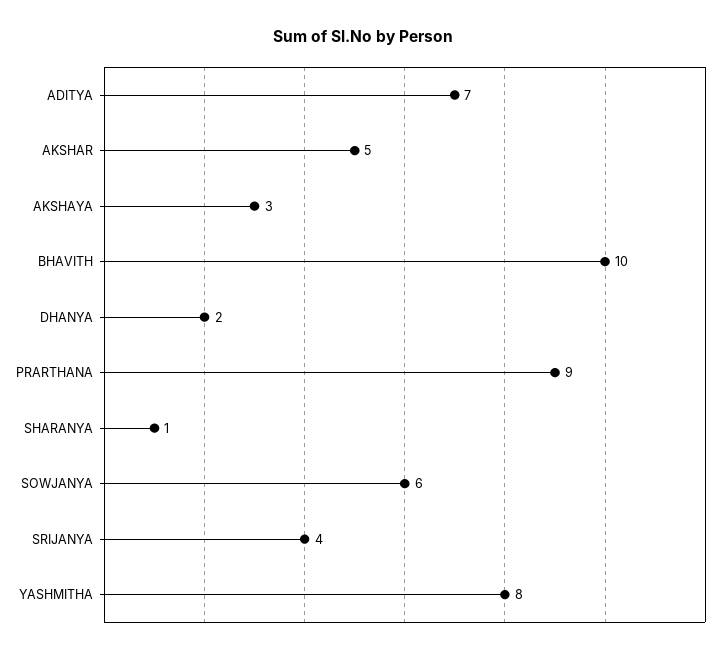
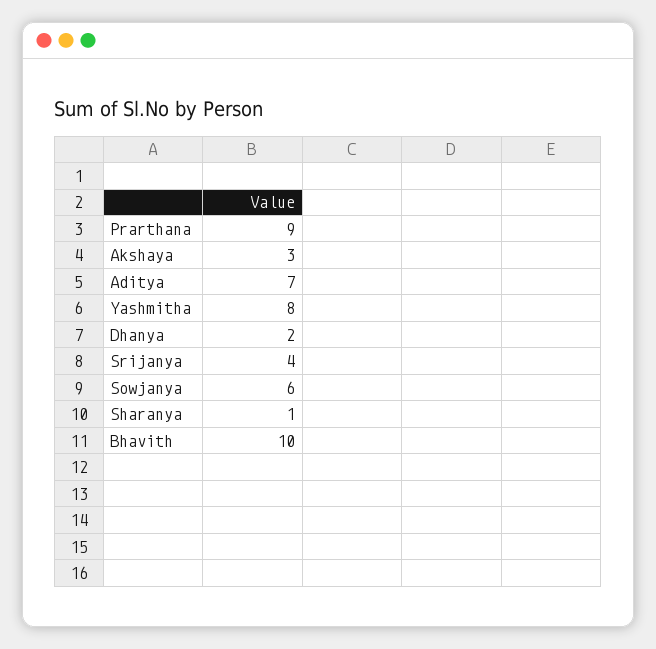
  {
    "ADITYA": 7,
-   "AKSHAR": 5,
    "AKSHAYA": 3,
    "BHAVITH": 10,
    "DHANYA": 2,
    "PRARTHANA": 9,
    "SHARANYA": 1,
    "SOWJANYA": 6,
    "SRIJANYA": 4,
    "YASHMITHA": 8
  }

